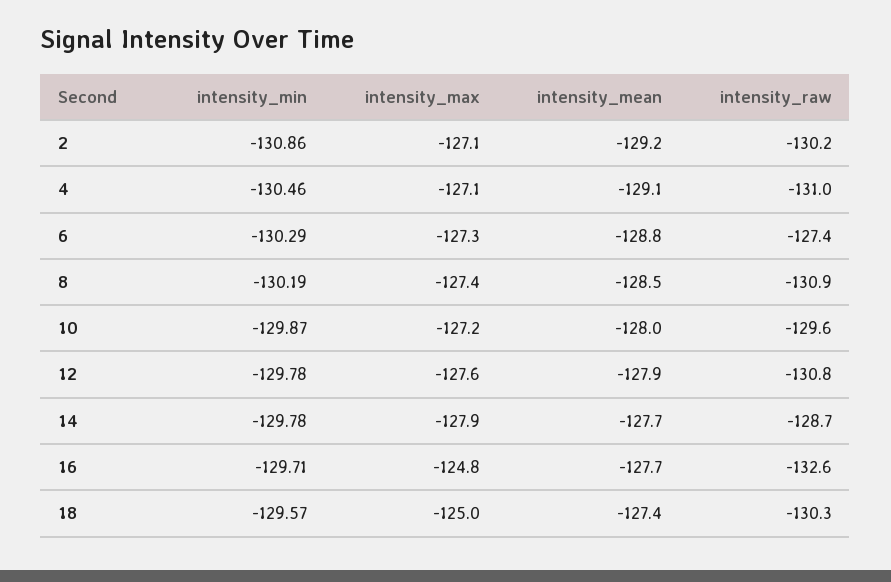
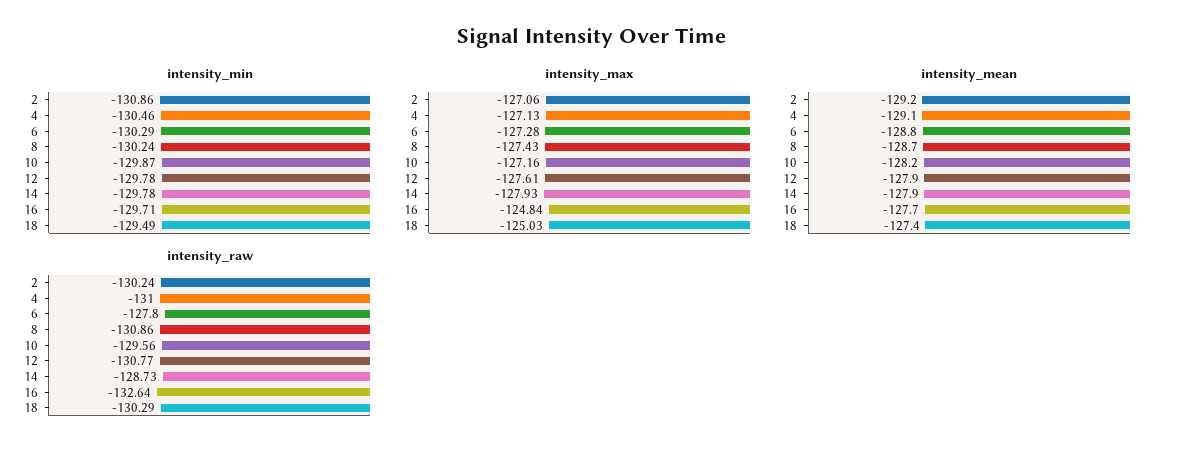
  {
    "intensity_min": {
      "2": -130.86,
      "4": -130.46,
      "6": -130.29,
-     "8": -130.19,
+     "8": -130.24,
      "10": -129.87,
      "12": -129.78,
      "14": -129.78,
      "16": -129.71,
-     "18": -129.57
+     "18": -129.49
    },
    "intensity_max": {
      "2": -127.06,
      "4": -127.13,
      "6": -127.28,
      "8": -127.43,
      "10": -127.16,
      "12": -127.61,
      "14": -127.93,
      "16": -124.84,
      "18": -125.03
    },
    "intensity_mean": {
      "2": -129.2,
      "4": -129.1,
      "6": -128.8,
-     "8": -128.5,
+     "8": -128.7,
-     "10": -128,
+     "10": -128.2,
      "12": -127.9,
-     "14": -127.7,
+     "14": -127.9,
      "16": -127.7,
      "18": -127.4
    },
    "intensity_raw": {
      "2": -130.24,
      "4": -131,
-     "6": -127.4,
+     "6": -127.8,
      "8": -130.86,
      "10": -129.56,
      "12": -130.77,
      "14": -128.73,
      "16": -132.64,
      "18": -130.29
    }
  }

